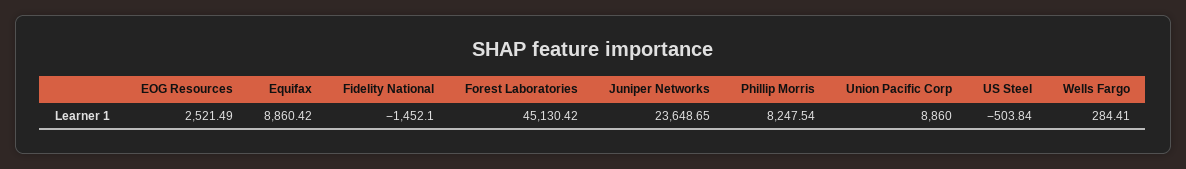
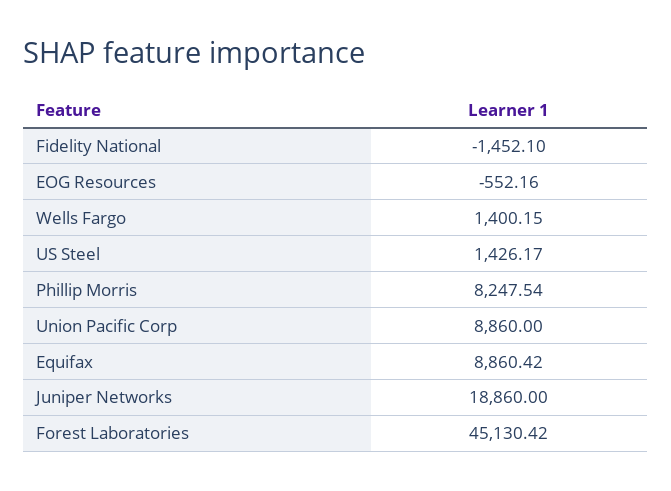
  {
-   "EOG Resources": 2521.49,
+   "EOG Resources": -552.16,
    "Equifax": 8860.42,
    "Fidelity National": -1452.1,
    "Forest Laboratories": 45130.42,
-   "Juniper Networks": 23648.65,
+   "Juniper Networks": 18860,
    "Phillip Morris": 8247.54,
    "Union Pacific Corp": 8860,
-   "US Steel": -503.84,
+   "US Steel": 1426.17,
-   "Wells Fargo": 284.41
+   "Wells Fargo": 1400.15
  }

